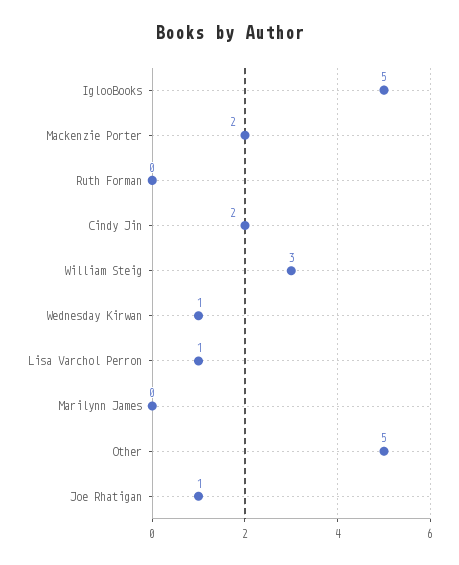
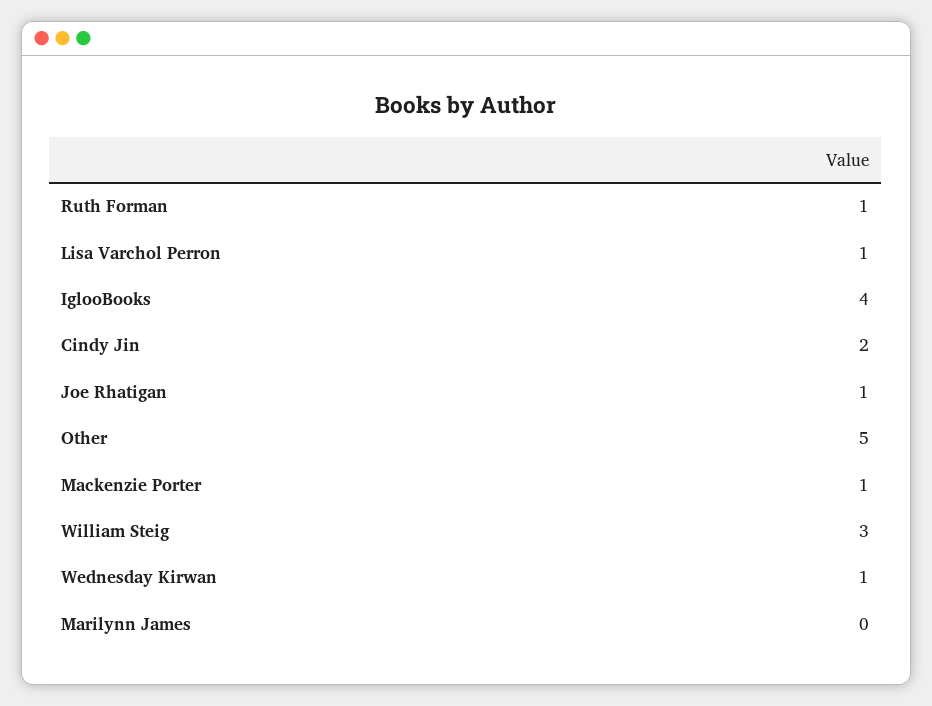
  {
-   "IglooBooks": 5,
+   "IglooBooks": 4,
-   "Mackenzie Porter": 2,
+   "Mackenzie Porter": 1,
-   "Ruth Forman": 0,
+   "Ruth Forman": 1,
    "Cindy Jin": 2,
    "William Steig": 3,
    "Wednesday Kirwan": 1,
    "Lisa Varchol Perron": 1,
    "Marilynn James": 0,
    "Other": 5,
    "Joe Rhatigan": 1
  }

